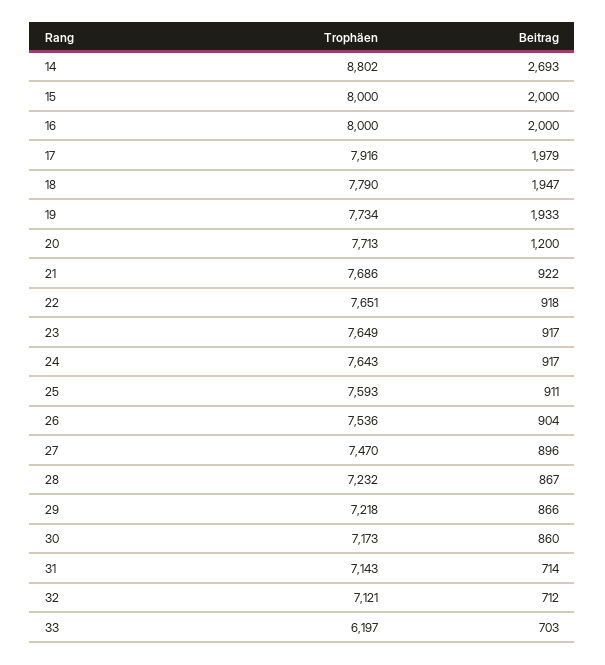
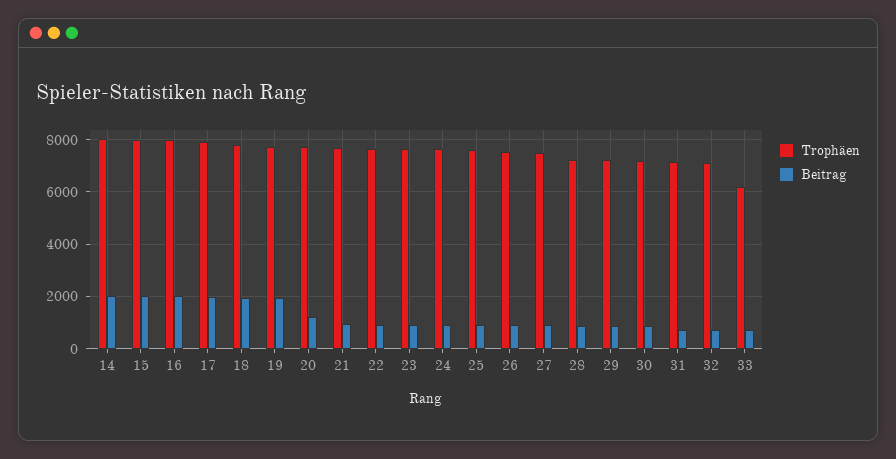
  {
    "Trophäen": {
-     "14": 8802,
+     "14": 8000,
      "15": 8000,
      "16": 8000,
      "17": 7916,
      "18": 7790,
      "19": 7734,
      "20": 7713,
      "21": 7686,
      "22": 7651,
      "23": 7649,
      "24": 7643,
      "25": 7593,
      "26": 7536,
      "27": 7470,
      "28": 7232,
      "29": 7218,
      "30": 7173,
      "31": 7143,
      "32": 7121,
      "33": 6197
    },
    "Beitrag": {
-     "14": 2693,
+     "14": 2000,
      "15": 2000,
      "16": 2000,
      "17": 1979,
      "18": 1947,
      "19": 1933,
      "20": 1200,
      "21": 922,
      "22": 918,
      "23": 917,
      "24": 917,
      "25": 911,
      "26": 904,
      "27": 896,
      "28": 867,
      "29": 866,
      "30": 860,
      "31": 714,
      "32": 712,
      "33": 703
    }
  }

